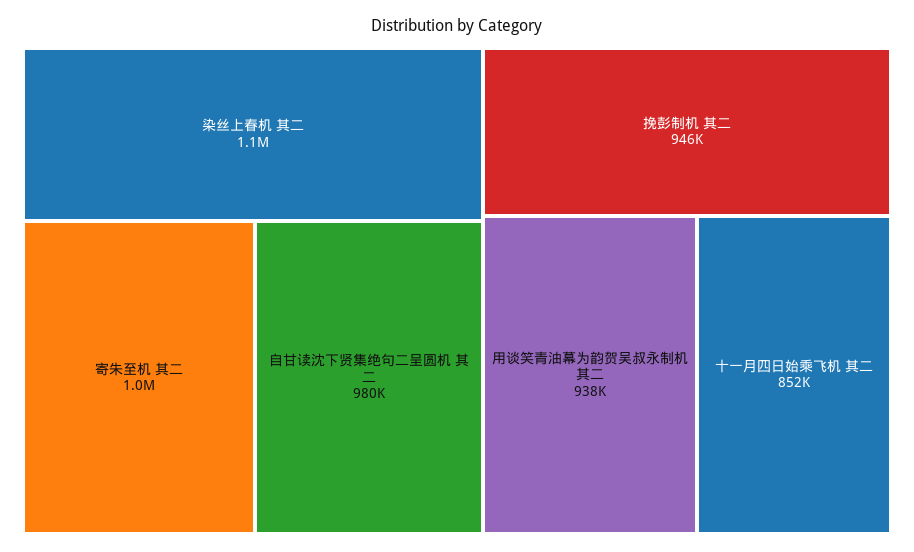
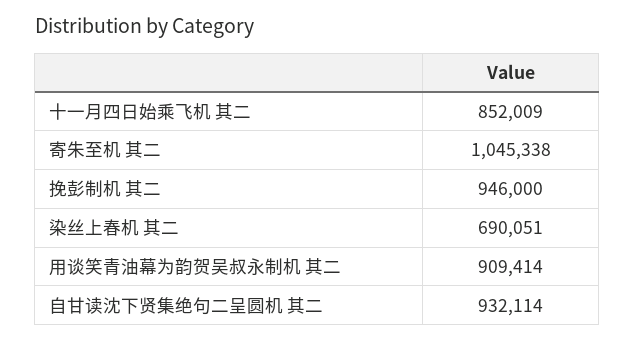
  {
-   "染丝上春机 其二": 1100000,
+   "染丝上春机 其二": 690051,
    "寄朱至机 其二": 1045338,
-   "自甘读沈下贤集绝句二呈圆机 其二": 980000,
+   "自甘读沈下贤集绝句二呈圆机 其二": 932114,
    "挽彭制机 其二": 946000,
-   "用谈笑青油幕为韵贺吴叔永制机 其二": 938000,
+   "用谈笑青油幕为韵贺吴叔永制机 其二": 909414,
    "十一月四日始乘飞机 其二": 852009
  }

